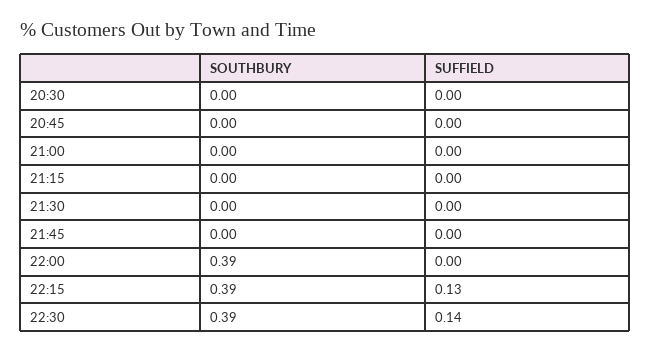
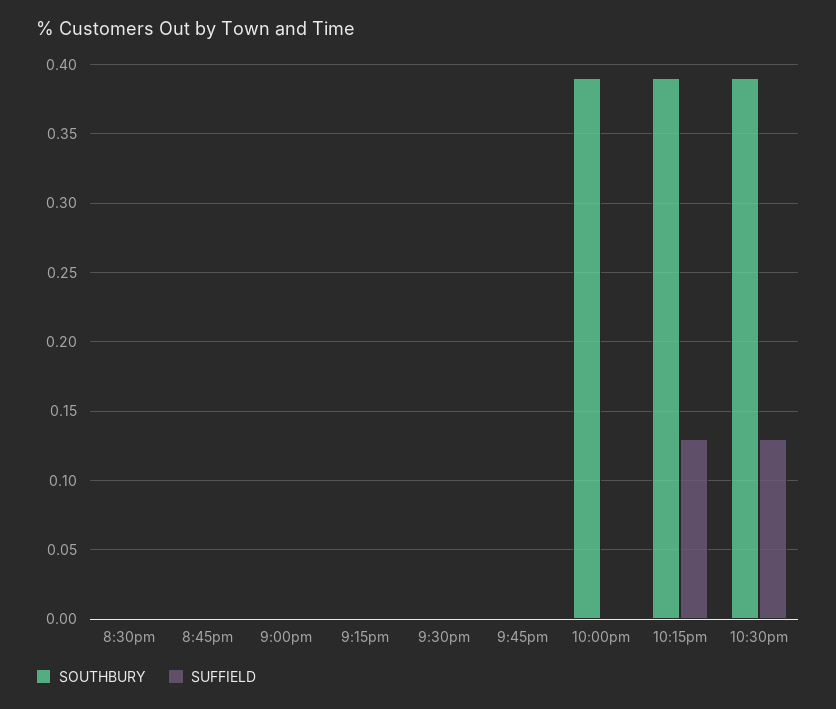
  {
    "SOUTHBURY": {
      "20:30": 0,
      "20:45": 0,
      "21:00": 0,
      "21:15": 0,
      "21:30": 0,
      "21:45": 0,
      "22:00": 0.39,
      "22:15": 0.39,
      "22:30": 0.39
    },
    "SUFFIELD": {
      "20:30": 0,
      "20:45": 0,
      "21:00": 0,
      "21:15": 0,
      "21:30": 0,
      "21:45": 0,
      "22:00": 0,
      "22:15": 0.13,
-     "22:30": 0.14
+     "22:30": 0.13
    }
  }

